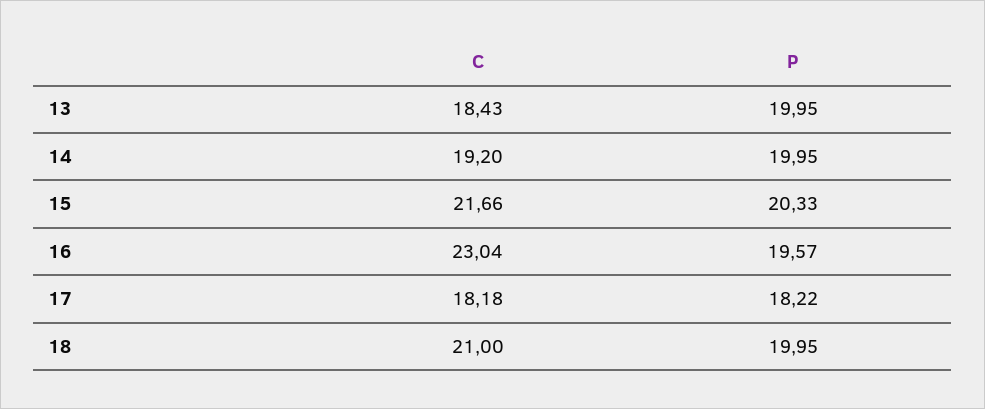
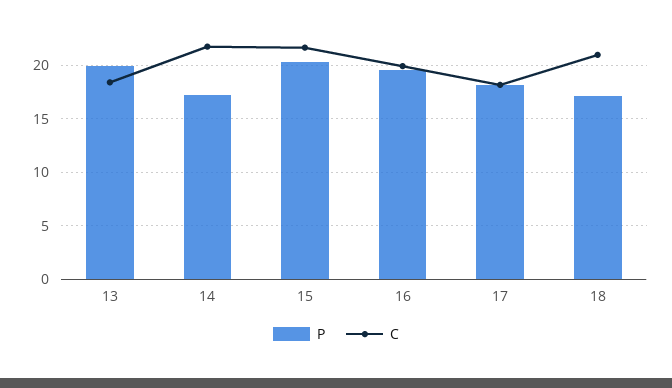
  {
    "C": {
      "13": 18.43,
-     "14": 19.2,
+     "14": 22,
      "15": 21.66,
-     "16": 23.04,
+     "16": 20,
      "17": 18.18,
      "18": 21
    },
    "P": {
      "13": 19.95,
-     "14": 19.95,
+     "14": 17,
      "15": 20.33,
      "16": 19.57,
      "17": 18.22,
-     "18": 19.95
+     "18": 17
    }
  }

